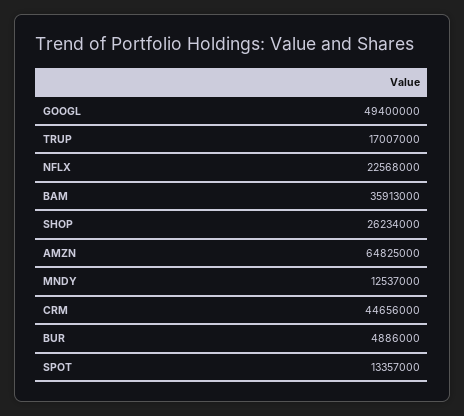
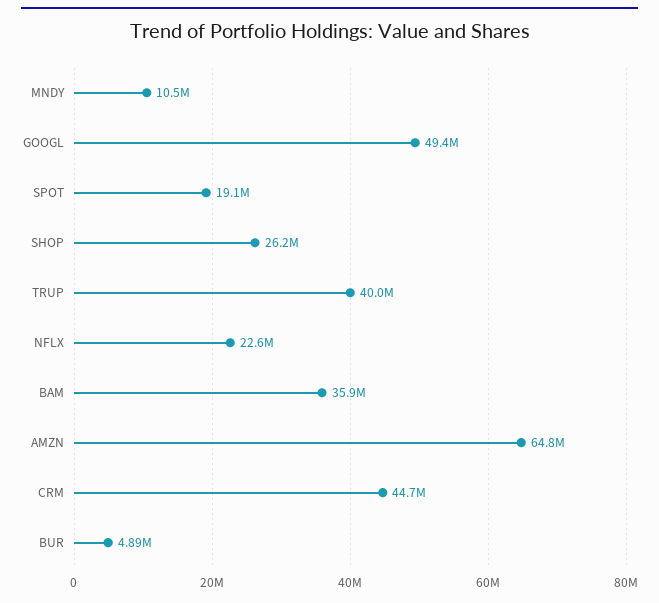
  {
    "GOOGL": 49400000,
-   "TRUP": 17007000,
+   "TRUP": 40000000,
    "NFLX": 22568000,
    "BAM": 35913000,
    "SHOP": 26234000,
    "AMZN": 64825000,
-   "MNDY": 12537000,
+   "MNDY": 10500000,
    "CRM": 44656000,
    "BUR": 4886000,
-   "SPOT": 13357000
+   "SPOT": 19100000
  }

